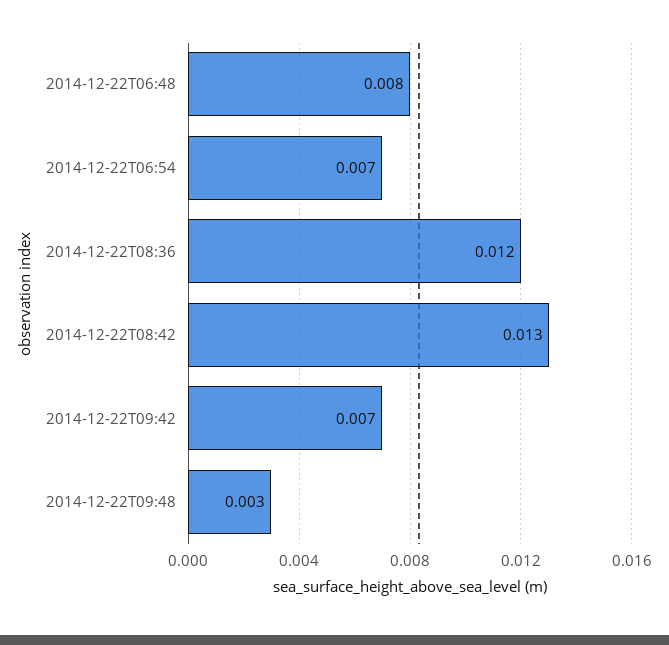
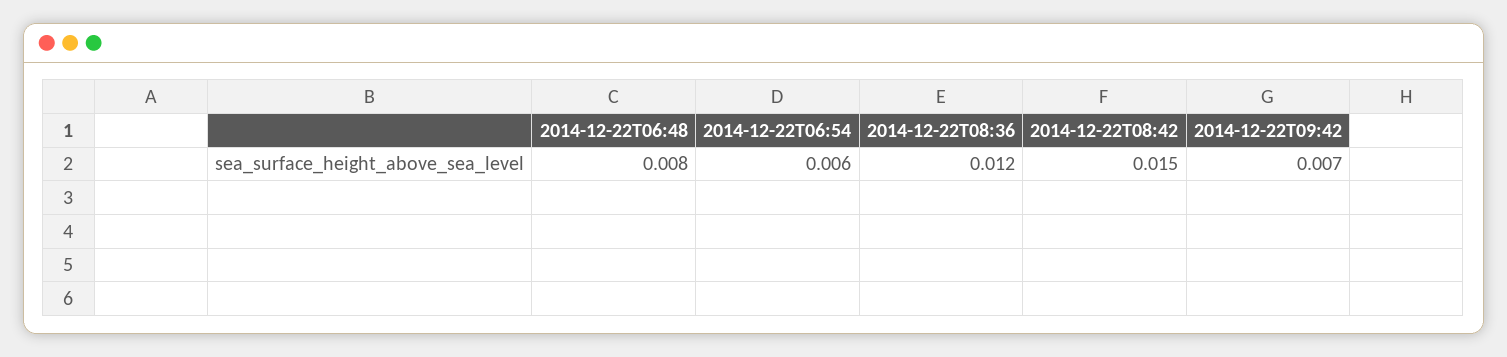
  {
    "2014-12-22T06:48": 0.008,
-   "2014-12-22T06:54": 0.007,
+   "2014-12-22T06:54": 0.006,
    "2014-12-22T08:36": 0.012,
-   "2014-12-22T08:42": 0.013,
+   "2014-12-22T08:42": 0.015,
-   "2014-12-22T09:42": 0.007,
+   "2014-12-22T09:42": 0.007
-   "2014-12-22T09:48": 0.003
  }

